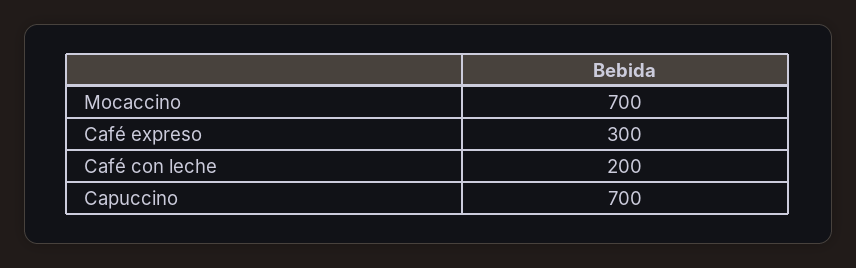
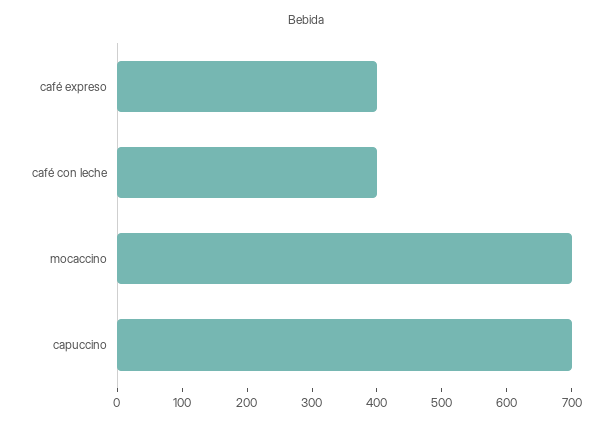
  {
    "Mocaccino": 700,
-   "Café expreso": 300,
+   "Café expreso": 400,
-   "Café con leche": 200,
+   "Café con leche": 400,
    "Capuccino": 700
  }

